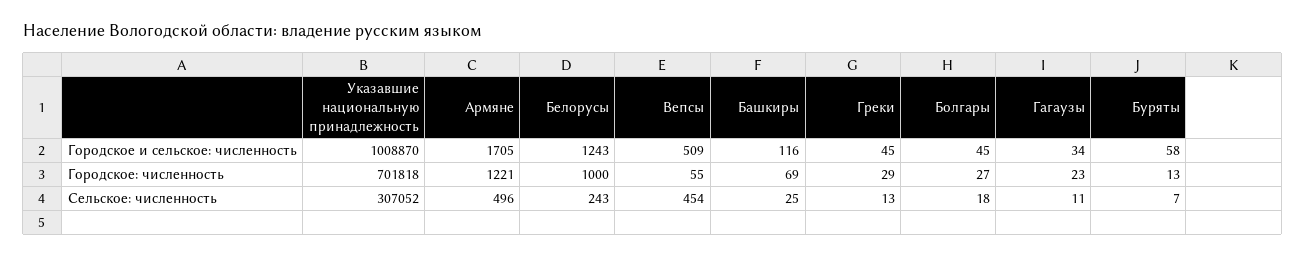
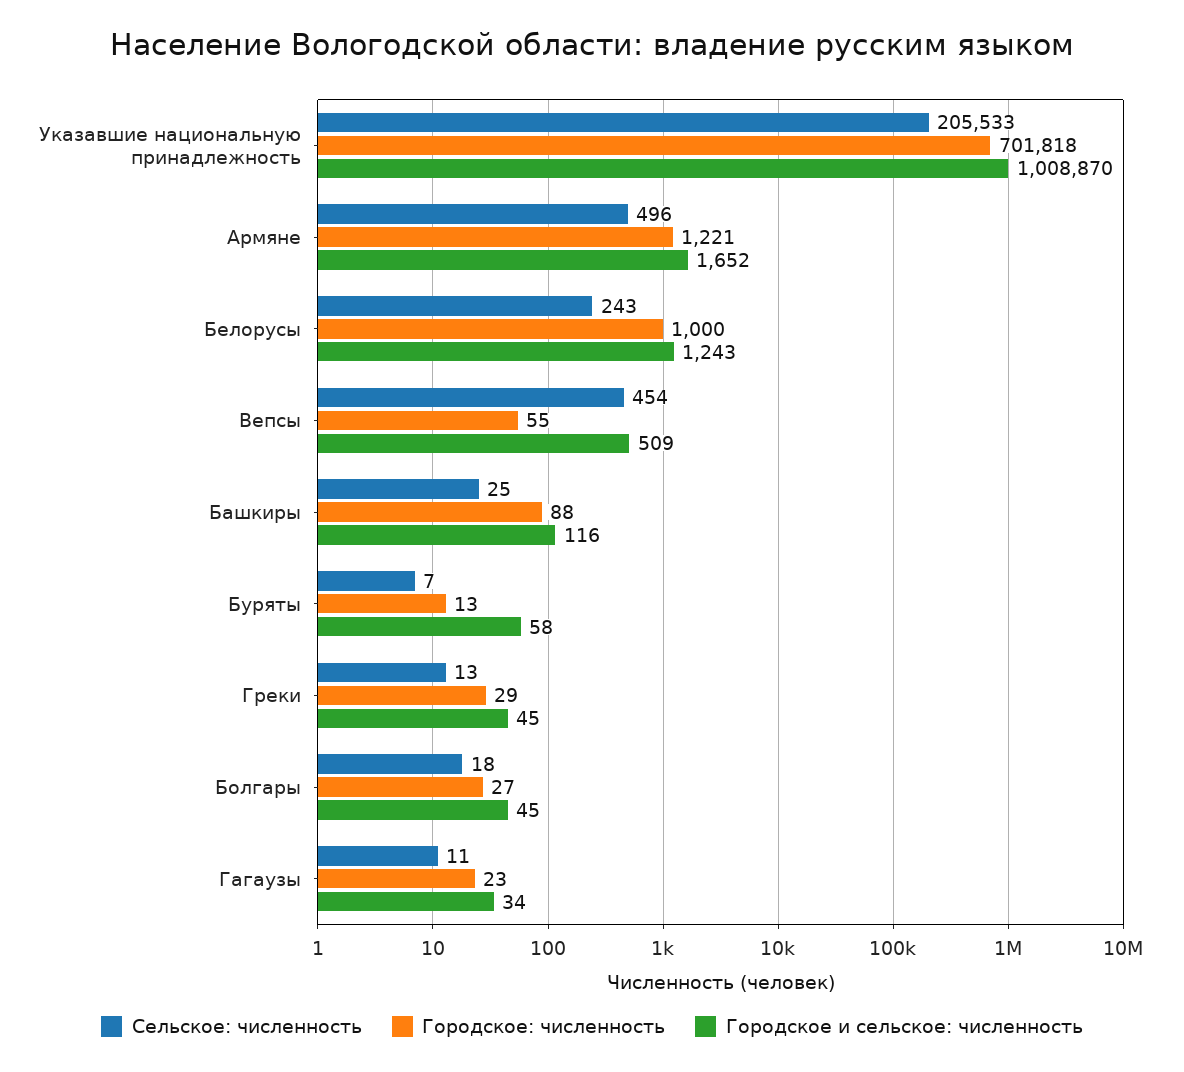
  {
    "Городское и сельское: численность": {
      "Указавшие национальную принадлежность": 1008870,
-     "Армяне": 1705,
+     "Армяне": 1652,
      "Белорусы": 1243,
      "Вепсы": 509,
      "Башкиры": 116,
      "Греки": 45,
      "Болгары": 45,
      "Гагаузы": 34,
      "Буряты": 58
    },
    "Городское: численность": {
      "Указавшие национальную принадлежность": 701818,
      "Армяне": 1221,
      "Белорусы": 1000,
      "Вепсы": 55,
-     "Башкиры": 69,
+     "Башкиры": 88,
      "Греки": 29,
      "Болгары": 27,
      "Гагаузы": 23,
      "Буряты": 13
    },
    "Сельское: численность": {
-     "Указавшие национальную принадлежность": 307052,
+     "Указавшие национальную принадлежность": 205533,
      "Армяне": 496,
      "Белорусы": 243,
      "Вепсы": 454,
      "Башкиры": 25,
      "Греки": 13,
      "Болгары": 18,
      "Гагаузы": 11,
      "Буряты": 7
    }
  }

